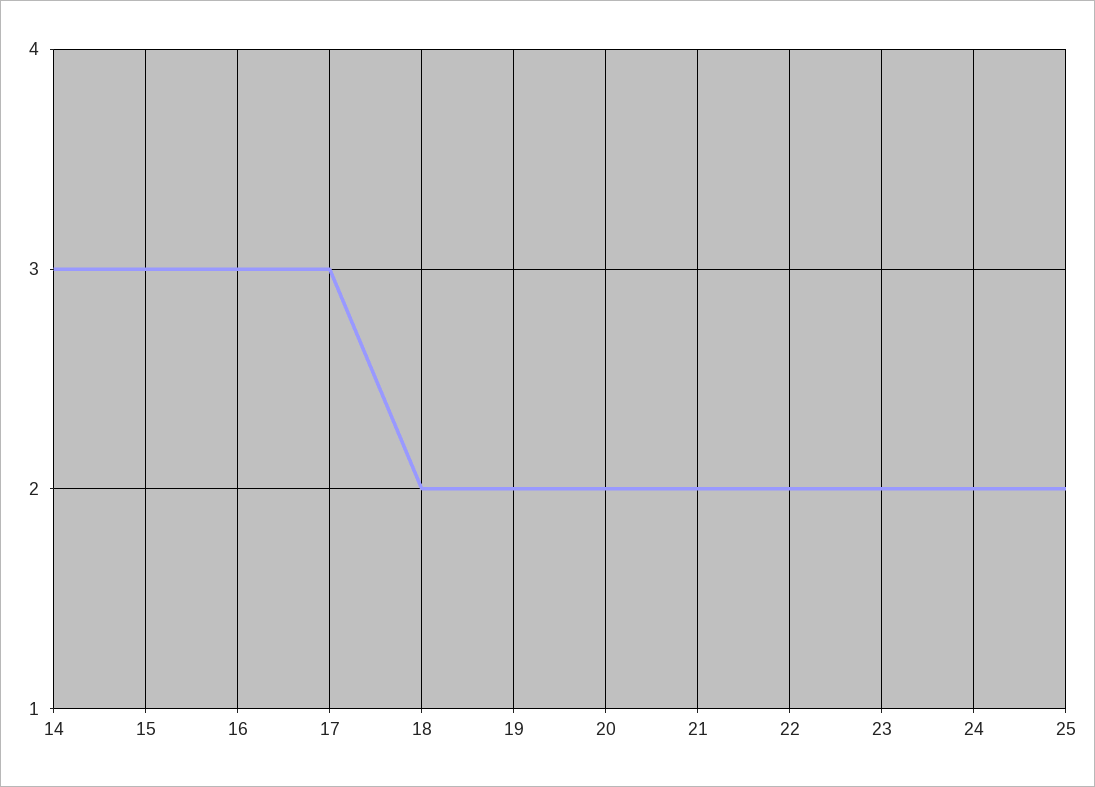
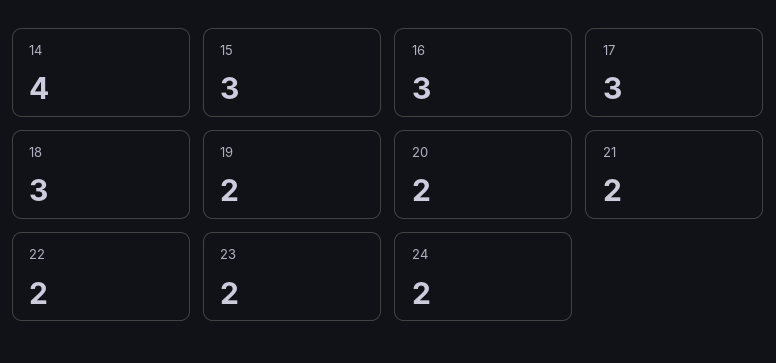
  {
-   "14": 3,
+   "14": 4,
    "15": 3,
    "16": 3,
    "17": 3,
-   "18": 2,
+   "18": 3,
    "19": 2,
    "20": 2,
    "21": 2,
    "22": 2,
    "23": 2,
-   "24": 2,
+   "24": 2
-   "25": 2
  }

